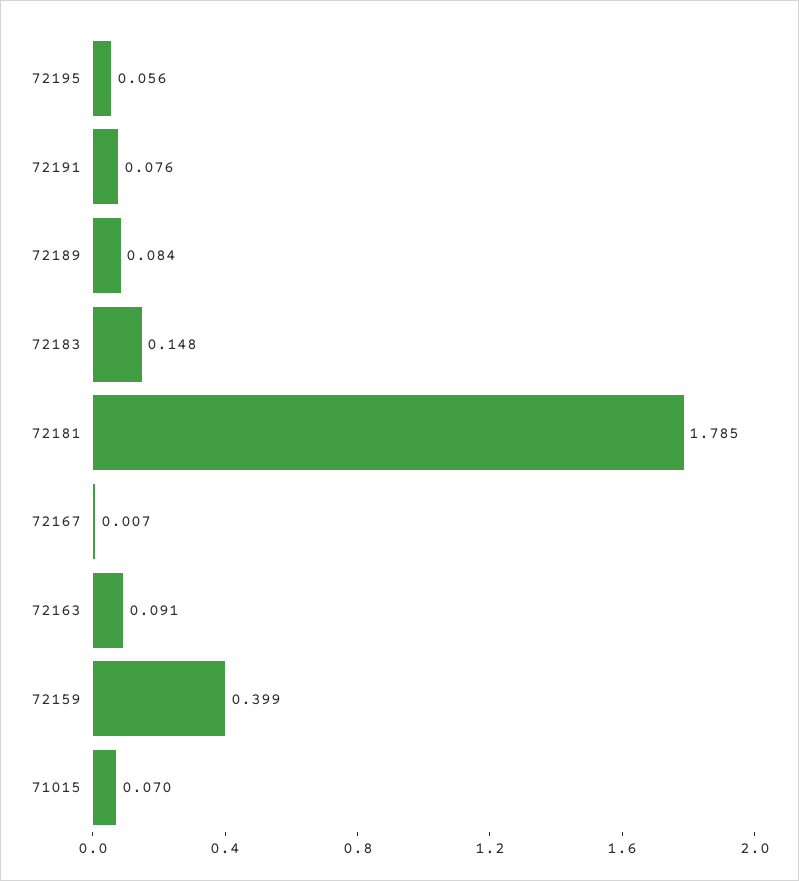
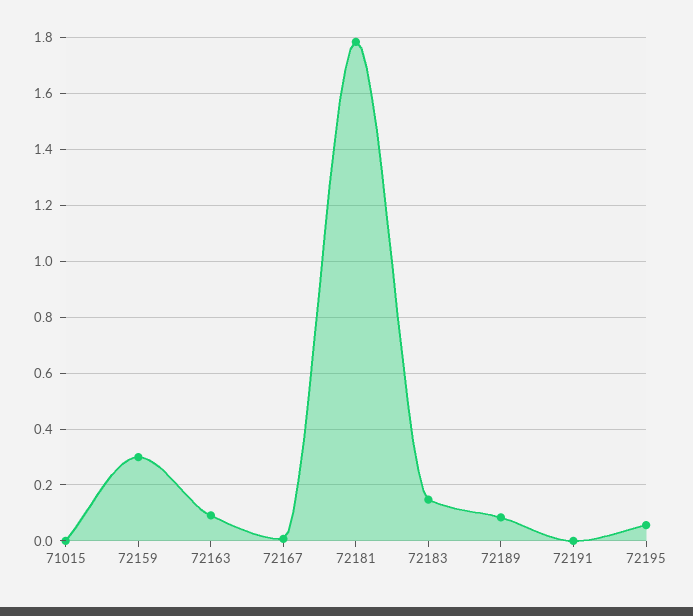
  {
    "72195": 0.056,
-   "72191": 0.076,
+   "72191": 0,
    "72189": 0.084,
    "72183": 0.148,
    "72181": 1.785,
    "72167": 0.007,
    "72163": 0.091,
-   "72159": 0.399,
+   "72159": 0.3,
-   "71015": 0.07
+   "71015": 0
  }

